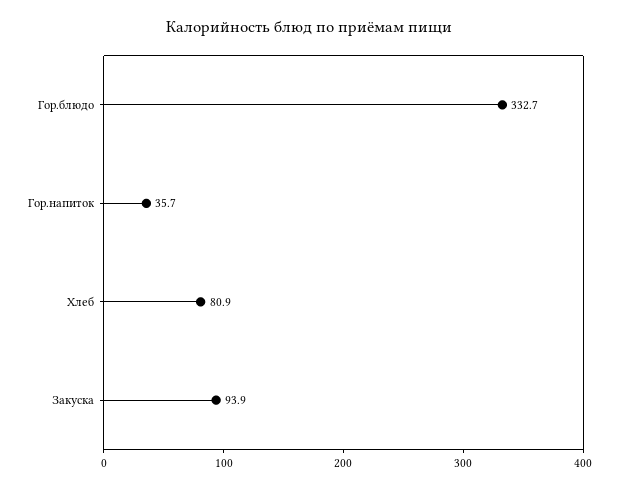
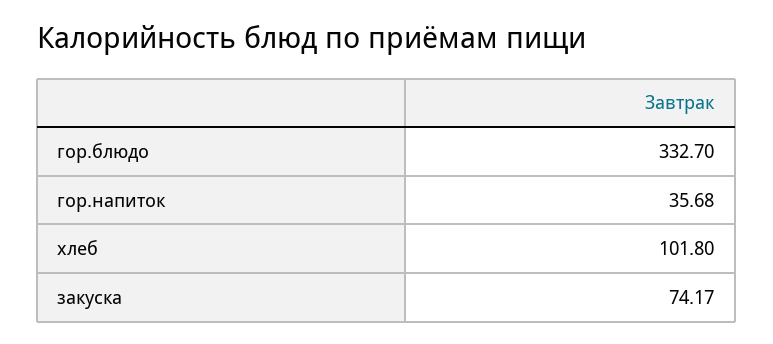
  {
    "Гор.блюдо": 332.7,
    "Гор.напиток": 35.68,
-   "Хлеб": 80.9,
+   "Хлеб": 101.8,
-   "Закуска": 93.9
+   "Закуска": 74.17
  }

